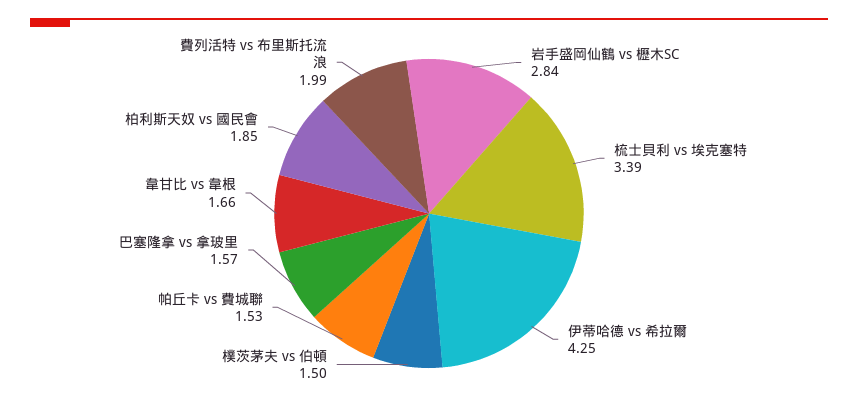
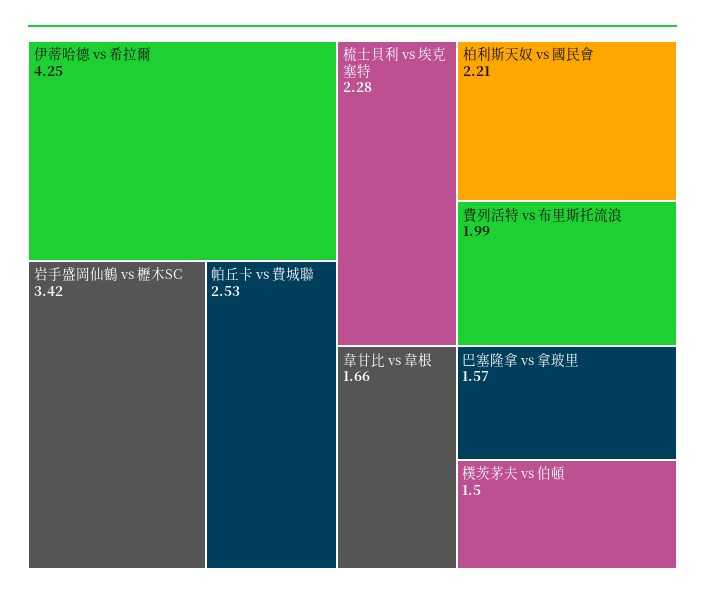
  {
-   "岩手盛岡仙鶴 vs 櫪木SC": 2.84,
+   "岩手盛岡仙鶴 vs 櫪木SC": 3.42,
-   "梳士貝利 vs 埃克塞特": 3.39,
+   "梳士貝利 vs 埃克塞特": 2.28,
    "伊蒂哈德 vs 希拉爾": 4.25,
    "樸茨茅夫 vs 伯頓": 1.5,
-   "帕丘卡 vs 費城聯": 1.53,
+   "帕丘卡 vs 費城聯": 2.53,
    "巴塞隆拿 vs 拿玻里": 1.57,
    "韋甘比 vs 韋根": 1.66,
-   "柏利斯天奴 vs 國民會": 1.85,
+   "柏利斯天奴 vs 國民會": 2.21,
    "費列活特 vs 布里斯托流浪": 1.99
  }

